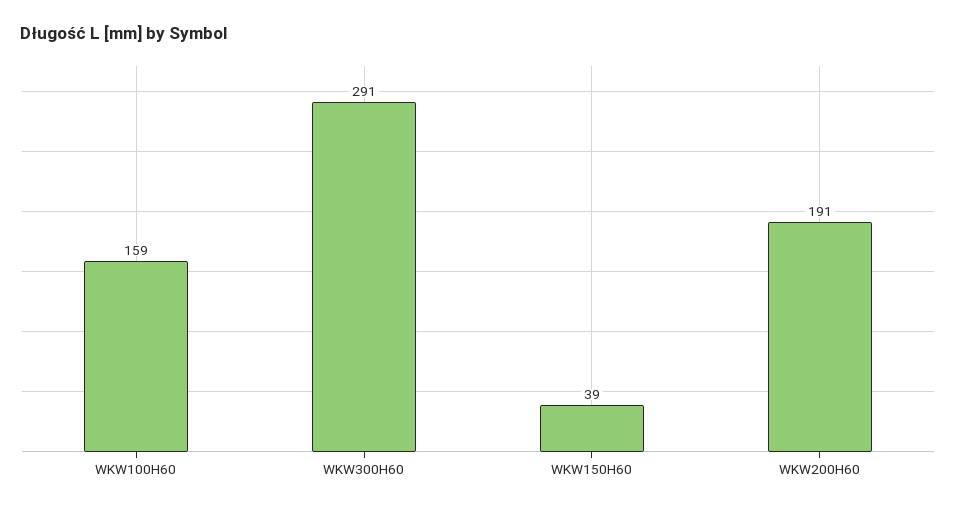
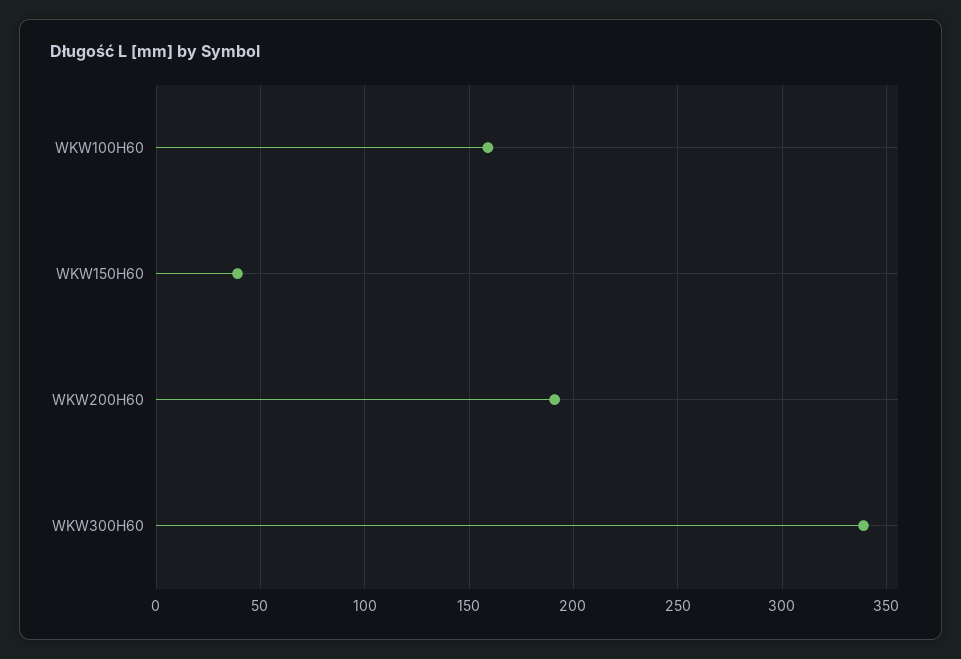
  {
    "WKW100H60": 159,
-   "WKW300H60": 291,
+   "WKW300H60": 340,
    "WKW150H60": 39,
    "WKW200H60": 191
  }

